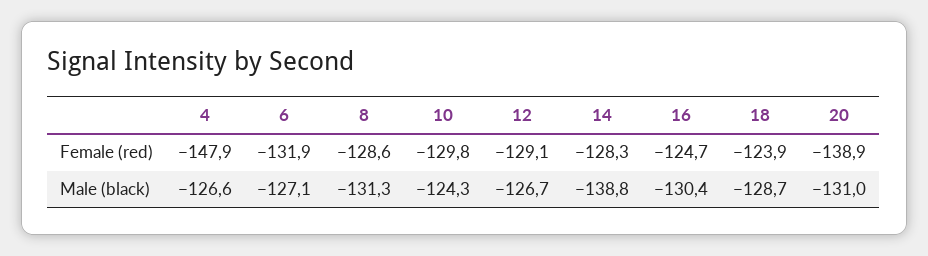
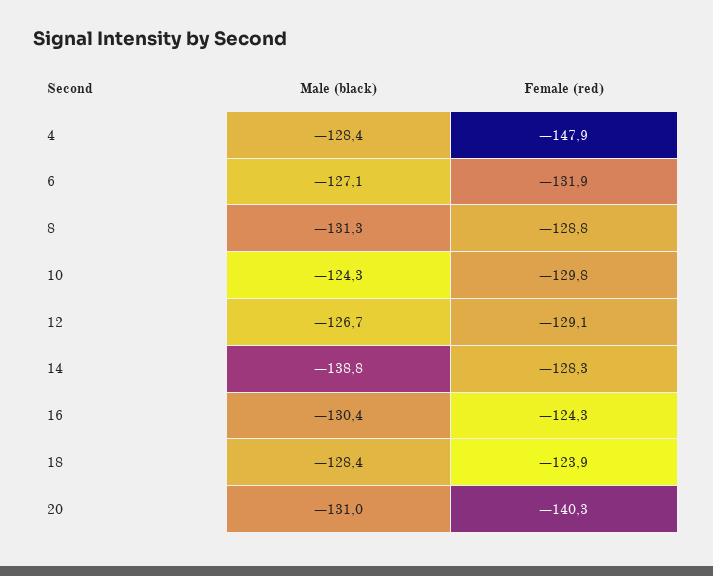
  {
    "4": {
      "Female (red)": -147.9,
-     "Male (black)": -126.6
+     "Male (black)": -128.4
    },
    "6": {
      "Female (red)": -131.9,
      "Male (black)": -127.1
    },
    "8": {
-     "Female (red)": -128.6,
+     "Female (red)": -128.8,
      "Male (black)": -131.3
    },
    "10": {
      "Female (red)": -129.8,
      "Male (black)": -124.3
    },
    "12": {
      "Female (red)": -129.1,
      "Male (black)": -126.7
    },
    "14": {
      "Female (red)": -128.3,
      "Male (black)": -138.8
    },
    "16": {
-     "Female (red)": -124.7,
+     "Female (red)": -124.3,
      "Male (black)": -130.4
    },
    "18": {
      "Female (red)": -123.9,
-     "Male (black)": -128.7
+     "Male (black)": -128.4
    },
    "20": {
-     "Female (red)": -138.9,
+     "Female (red)": -140.3,
      "Male (black)": -131
    }
  }

